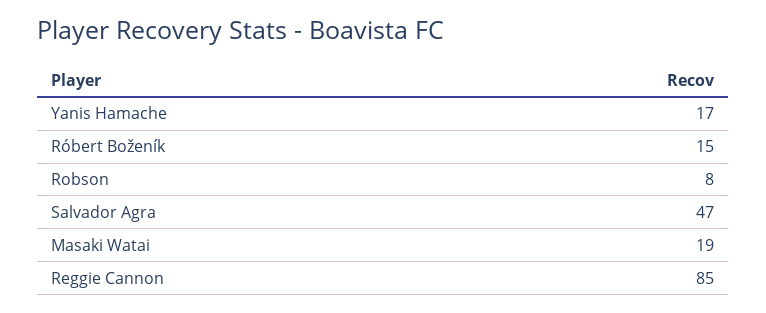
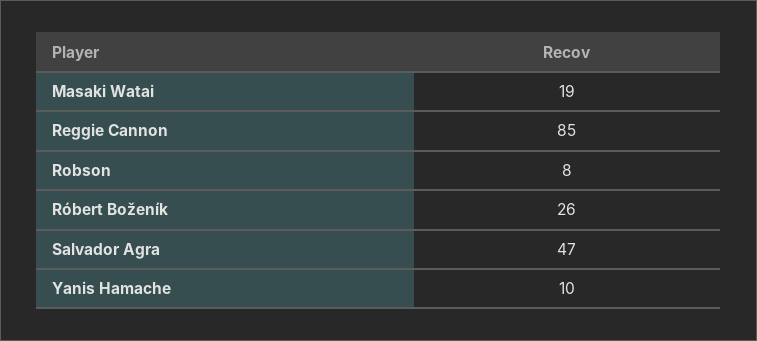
  {
-   "Yanis Hamache": 17,
+   "Yanis Hamache": 10,
-   "Róbert Boženík": 15,
+   "Róbert Boženík": 26,
    "Robson": 8,
    "Salvador Agra": 47,
    "Masaki Watai": 19,
    "Reggie Cannon": 85
  }

